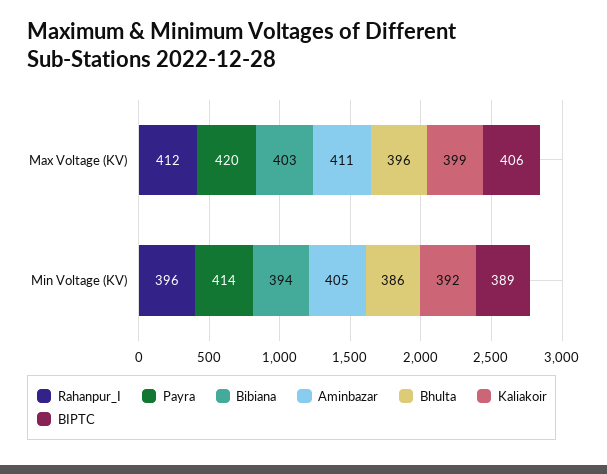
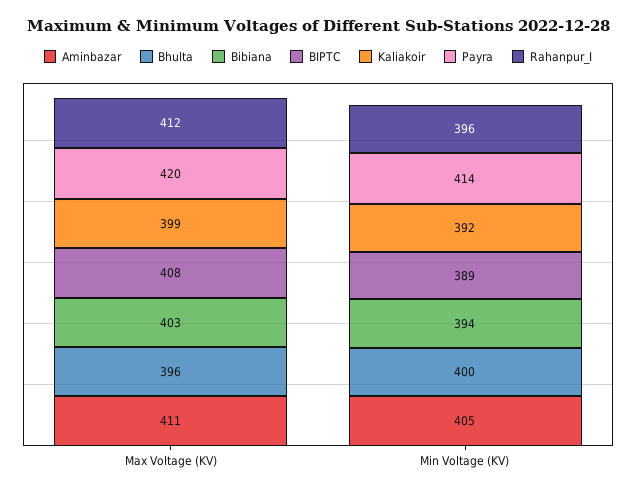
  {
    "Rahanpur_I": {
      "Max Voltage (KV)": 412,
      "Min Voltage (KV)": 396
    },
    "Payra": {
      "Max Voltage (KV)": 420,
      "Min Voltage (KV)": 414
    },
    "Bibiana": {
      "Max Voltage (KV)": 403,
      "Min Voltage (KV)": 394
    },
    "Aminbazar": {
      "Max Voltage (KV)": 411,
      "Min Voltage (KV)": 405
    },
    "Bhulta": {
      "Max Voltage (KV)": 396,
-     "Min Voltage (KV)": 386
+     "Min Voltage (KV)": 400
    },
    "Kaliakoir": {
      "Max Voltage (KV)": 399,
      "Min Voltage (KV)": 392
    },
    "BIPTC": {
-     "Max Voltage (KV)": 406,
+     "Max Voltage (KV)": 408,
      "Min Voltage (KV)": 389
    }
  }

